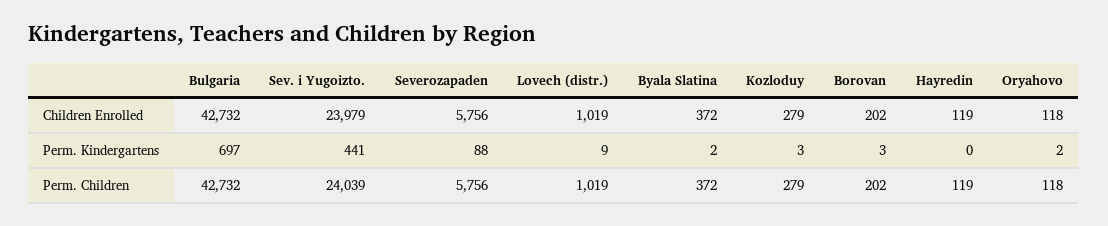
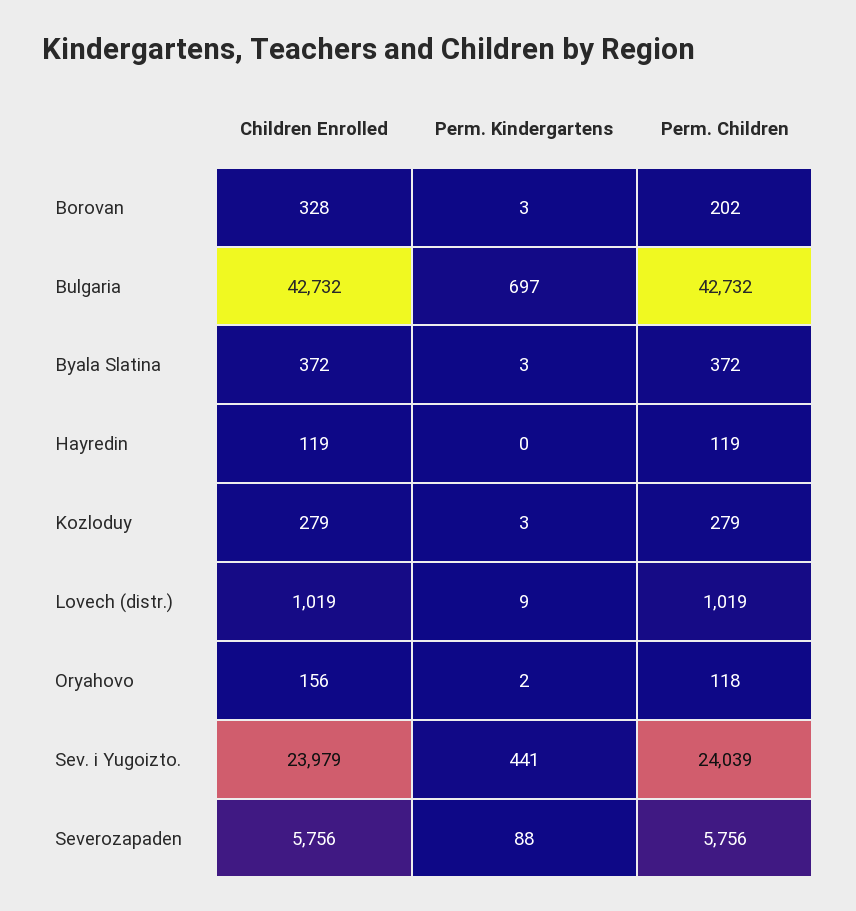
  {
    "Bulgaria": {
      "Children Enrolled": 42732,
      "Perm. Kindergartens": 697,
      "Perm. Children": 42732
    },
    "Sev. i Yugoizto.": {
      "Children Enrolled": 23979,
      "Perm. Kindergartens": 441,
      "Perm. Children": 24039
    },
    "Severozapaden": {
      "Children Enrolled": 5756,
      "Perm. Kindergartens": 88,
      "Perm. Children": 5756
    },
    "Lovech (distr.)": {
      "Children Enrolled": 1019,
      "Perm. Kindergartens": 9,
      "Perm. Children": 1019
    },
    "Byala Slatina": {
      "Children Enrolled": 372,
-     "Perm. Kindergartens": 2,
+     "Perm. Kindergartens": 3,
      "Perm. Children": 372
    },
    "Kozloduy": {
      "Children Enrolled": 279,
      "Perm. Kindergartens": 3,
      "Perm. Children": 279
    },
    "Borovan": {
-     "Children Enrolled": 202,
+     "Children Enrolled": 328,
      "Perm. Kindergartens": 3,
      "Perm. Children": 202
    },
    "Hayredin": {
      "Children Enrolled": 119,
      "Perm. Kindergartens": 0,
      "Perm. Children": 119
    },
    "Oryahovo": {
-     "Children Enrolled": 118,
+     "Children Enrolled": 156,
      "Perm. Kindergartens": 2,
      "Perm. Children": 118
    }
  }

